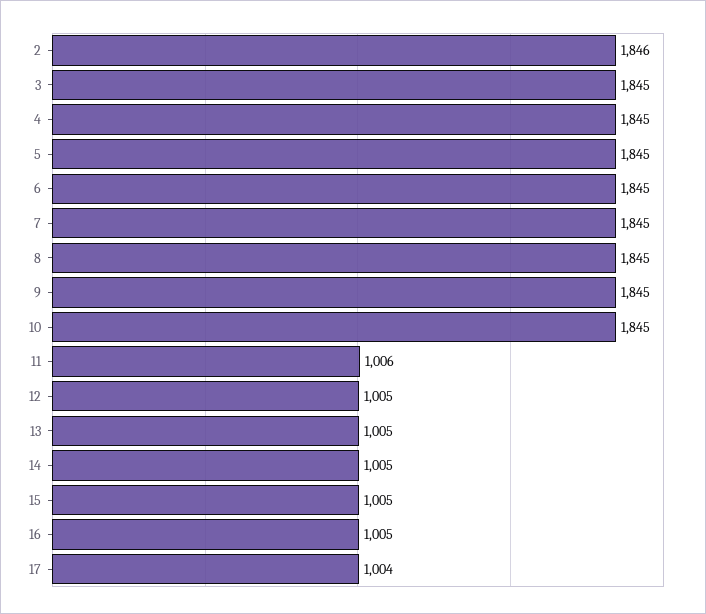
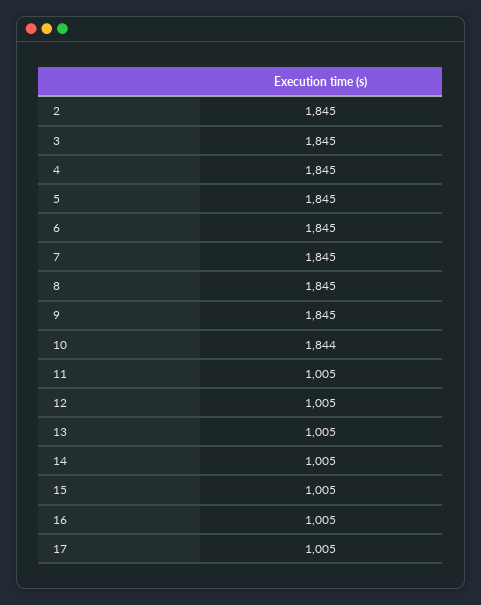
  {
-   "2": 1846,
+   "2": 1845,
    "3": 1845,
    "4": 1845,
    "5": 1845,
    "6": 1845,
    "7": 1845,
    "8": 1845,
    "9": 1845,
-   "10": 1845,
+   "10": 1844,
-   "11": 1006,
+   "11": 1005,
    "12": 1005,
    "13": 1005,
    "14": 1005,
    "15": 1005,
    "16": 1005,
-   "17": 1004
+   "17": 1005
  }

